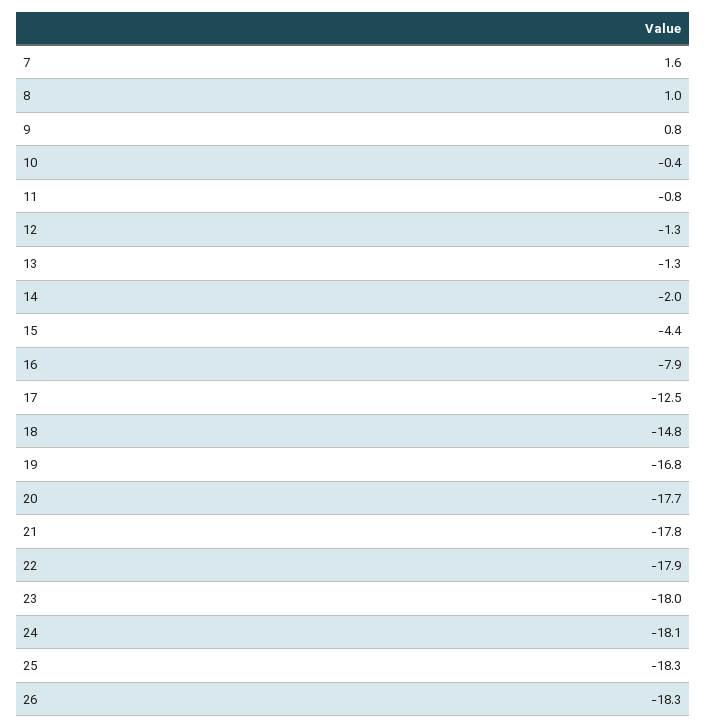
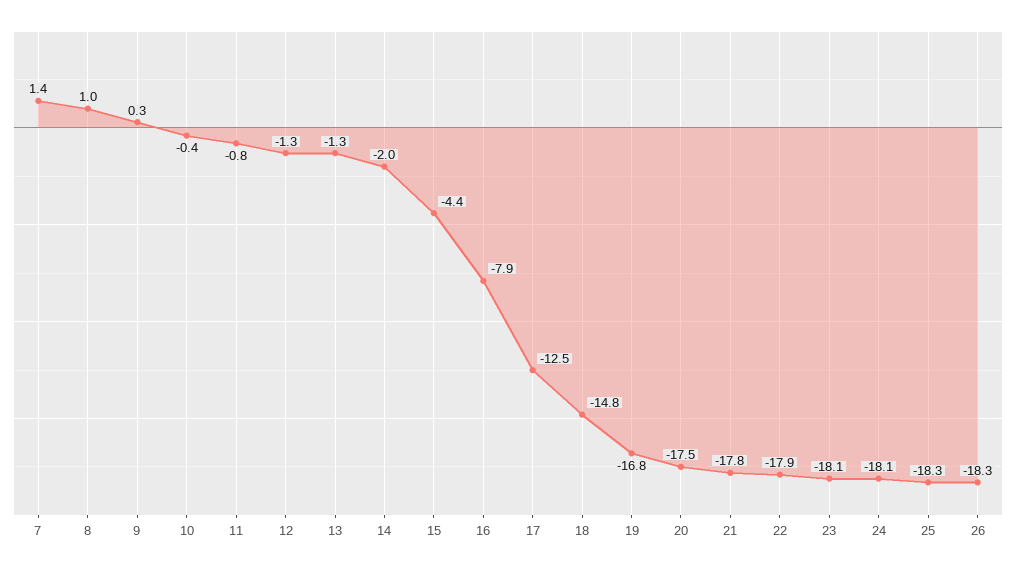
  {
-   "7": 1.6,
+   "7": 1.4,
    "8": 1,
-   "9": 0.8,
+   "9": 0.3,
    "10": -0.4,
    "11": -0.8,
    "12": -1.3,
    "13": -1.3,
    "14": -2,
    "15": -4.4,
    "16": -7.9,
    "17": -12.5,
    "18": -14.8,
    "19": -16.8,
-   "20": -17.7,
+   "20": -17.5,
    "21": -17.8,
    "22": -17.9,
-   "23": -18,
+   "23": -18.1,
    "24": -18.1,
    "25": -18.3,
    "26": -18.3
  }

